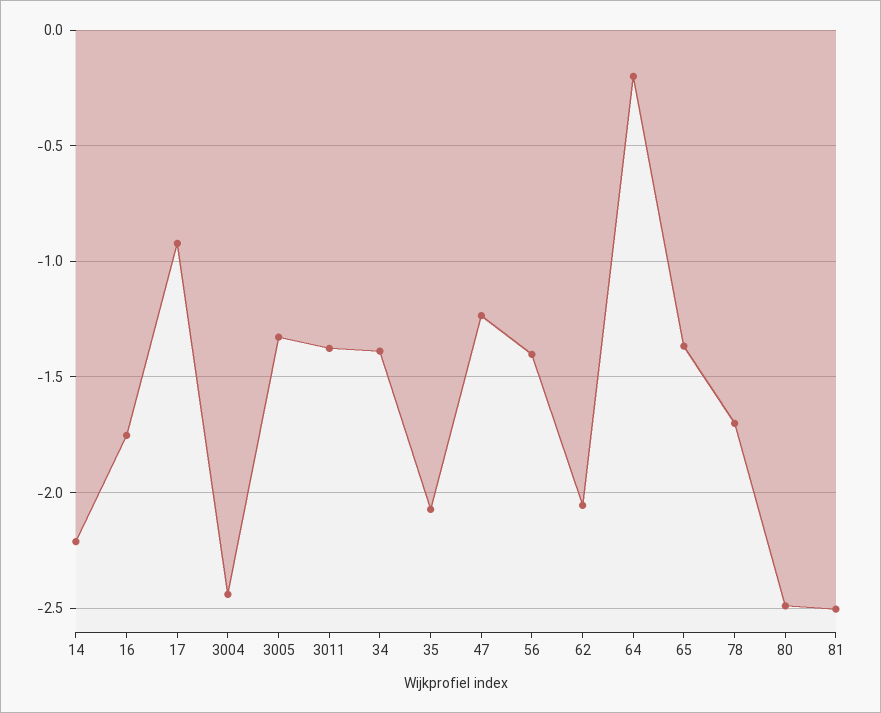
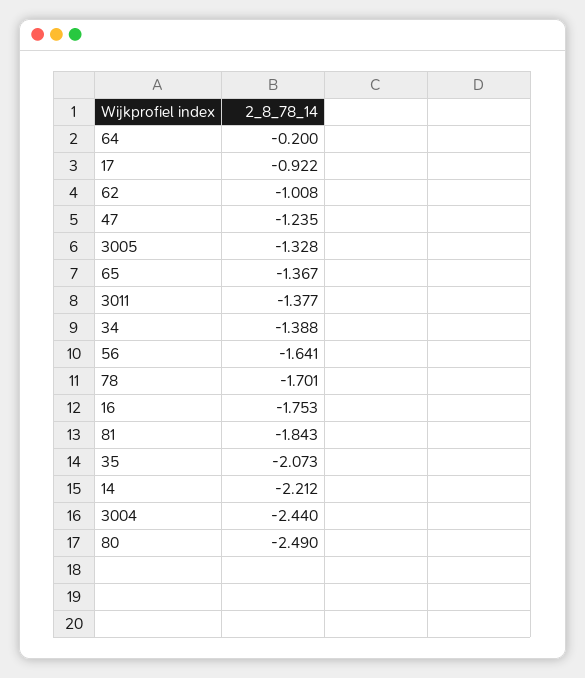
  {
    "14": -2.212,
    "16": -1.753,
    "17": -0.922,
    "3004": -2.44,
    "3005": -1.328,
    "3011": -1.377,
    "34": -1.388,
    "35": -2.073,
    "47": -1.235,
-   "56": -1.4,
+   "56": -1.641,
-   "62": -2.05,
+   "62": -1.008,
    "64": -0.2,
    "65": -1.367,
    "78": -1.701,
    "80": -2.49,
-   "81": -2.5
+   "81": -1.843
  }

